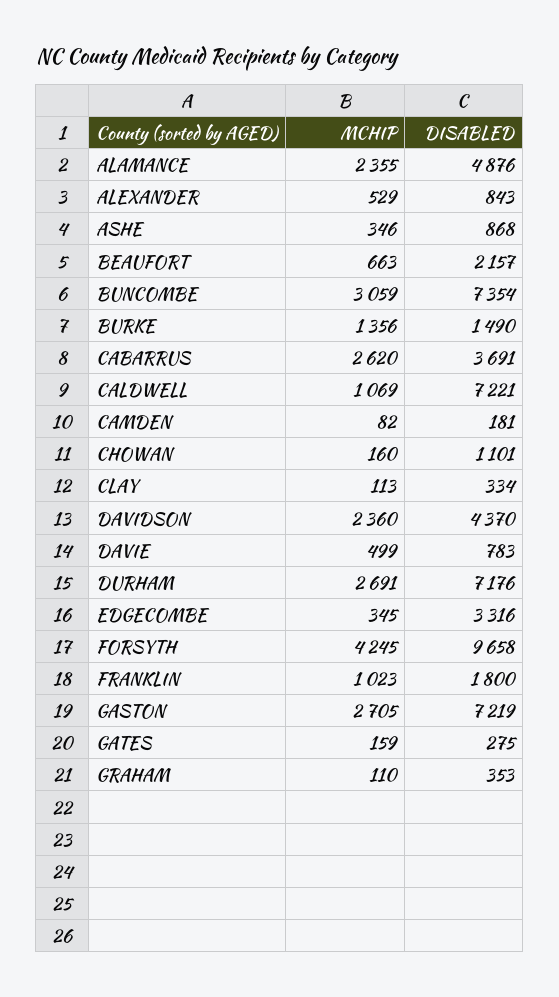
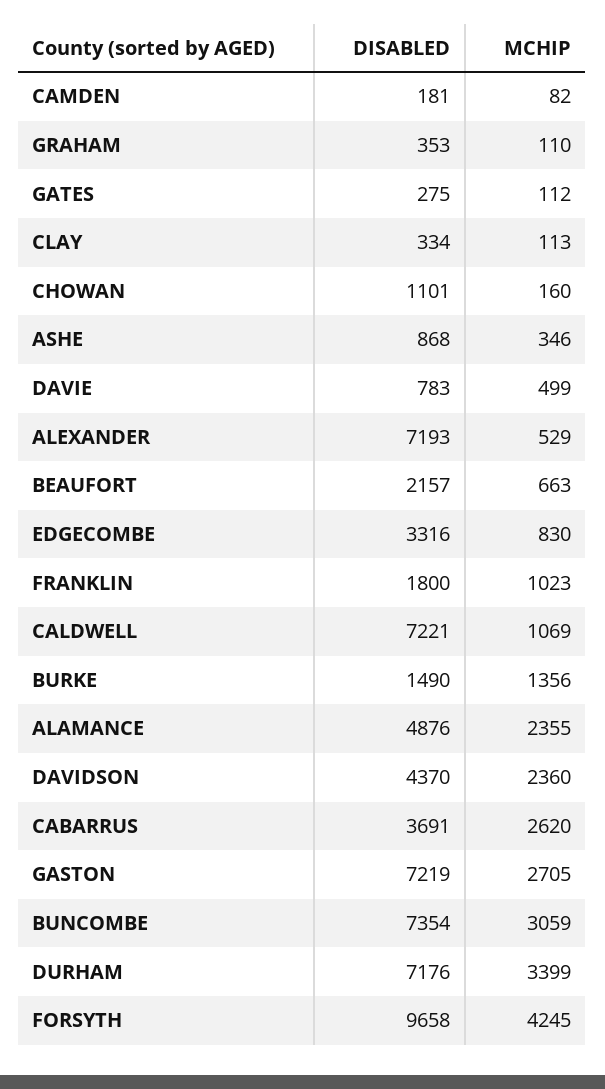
  {
    "MCHIP": {
      "ALAMANCE": 2355,
      "ALEXANDER": 529,
      "ASHE": 346,
      "BEAUFORT": 663,
      "BUNCOMBE": 3059,
      "BURKE": 1356,
      "CABARRUS": 2620,
      "CALDWELL": 1069,
      "CAMDEN": 82,
      "CHOWAN": 160,
      "CLAY": 113,
      "DAVIDSON": 2360,
      "DAVIE": 499,
-     "DURHAM": 2691,
+     "DURHAM": 3399,
-     "EDGECOMBE": 345,
+     "EDGECOMBE": 830,
      "FORSYTH": 4245,
      "FRANKLIN": 1023,
      "GASTON": 2705,
-     "GATES": 159,
+     "GATES": 112,
      "GRAHAM": 110
    },
    "DISABLED": {
      "ALAMANCE": 4876,
-     "ALEXANDER": 843,
+     "ALEXANDER": 7193,
      "ASHE": 868,
      "BEAUFORT": 2157,
      "BUNCOMBE": 7354,
      "BURKE": 1490,
      "CABARRUS": 3691,
      "CALDWELL": 7221,
      "CAMDEN": 181,
      "CHOWAN": 1101,
      "CLAY": 334,
      "DAVIDSON": 4370,
      "DAVIE": 783,
      "DURHAM": 7176,
      "EDGECOMBE": 3316,
      "FORSYTH": 9658,
      "FRANKLIN": 1800,
      "GASTON": 7219,
      "GATES": 275,
      "GRAHAM": 353
    }
  }

